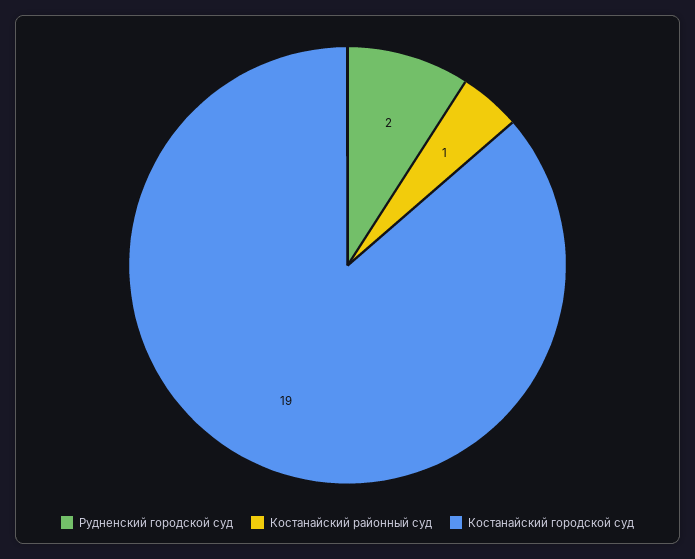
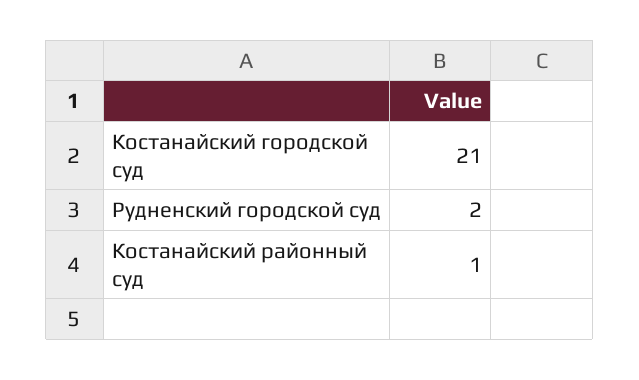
  {
    "Рудненский городской суд": 2,
    "Костанайский районный суд": 1,
-   "Костанайский городской суд": 19
+   "Костанайский городской суд": 21
  }

